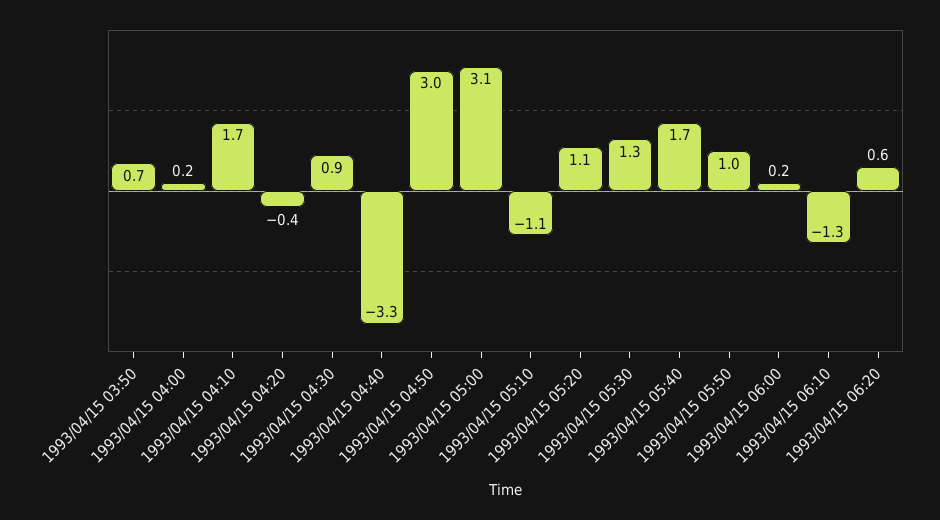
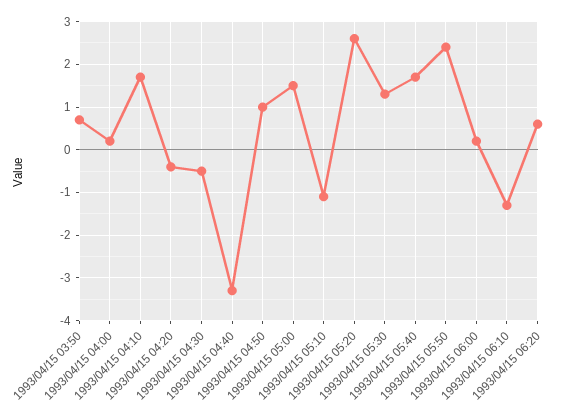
  {
    "1993/04/15 03:50": 0.7,
    "1993/04/15 04:00": 0.2,
    "1993/04/15 04:10": 1.7,
    "1993/04/15 04:20": -0.4,
-   "1993/04/15 04:30": 0.9,
+   "1993/04/15 04:30": -0.5,
    "1993/04/15 04:40": -3.3,
-   "1993/04/15 04:50": 3,
+   "1993/04/15 04:50": 1,
-   "1993/04/15 05:00": 3.1,
+   "1993/04/15 05:00": 1.5,
    "1993/04/15 05:10": -1.1,
-   "1993/04/15 05:20": 1.1,
+   "1993/04/15 05:20": 2.5,
    "1993/04/15 05:30": 1.3,
    "1993/04/15 05:40": 1.7,
-   "1993/04/15 05:50": 1,
+   "1993/04/15 05:50": 2.5,
    "1993/04/15 06:00": 0.2,
    "1993/04/15 06:10": -1.3,
    "1993/04/15 06:20": 0.6
  }

